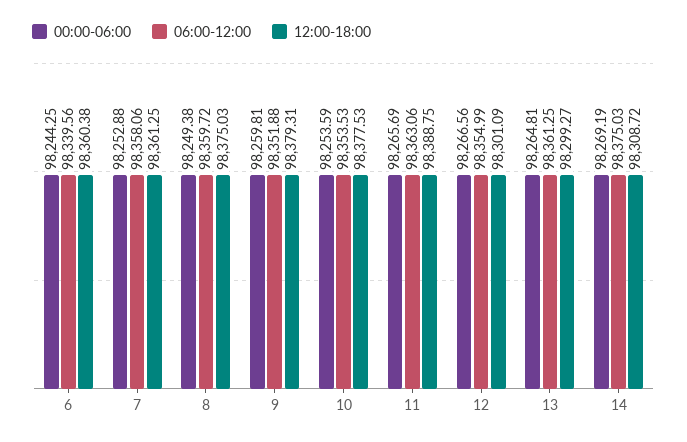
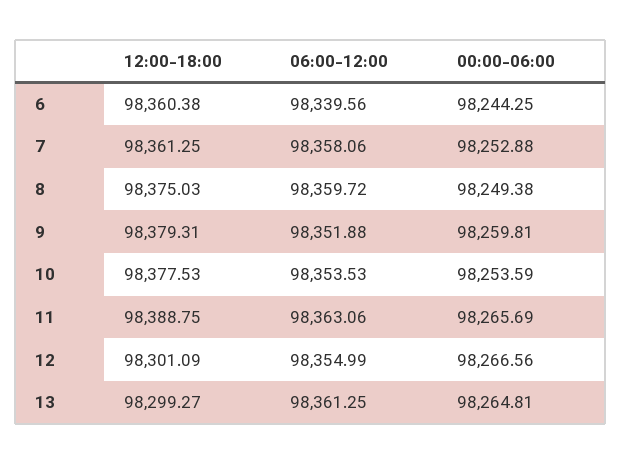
  {
    "00:00-06:00": {
      "6": 98244.25,
      "7": 98252.88,
      "8": 98249.38,
      "9": 98259.81,
      "10": 98253.59,
      "11": 98265.69,
      "12": 98266.56,
-     "13": 98264.81,
+     "13": 98264.81
-     "14": 98269.19
    },
    "06:00-12:00": {
      "6": 98339.56,
      "7": 98358.06,
      "8": 98359.72,
      "9": 98351.88,
      "10": 98353.53,
      "11": 98363.06,
      "12": 98354.99,
-     "13": 98361.25,
+     "13": 98361.25
-     "14": 98375.03
    },
    "12:00-18:00": {
      "6": 98360.38,
      "7": 98361.25,
      "8": 98375.03,
      "9": 98379.31,
      "10": 98377.53,
      "11": 98388.75,
      "12": 98301.09,
-     "13": 98299.27,
+     "13": 98299.27
-     "14": 98308.72
    }
  }

